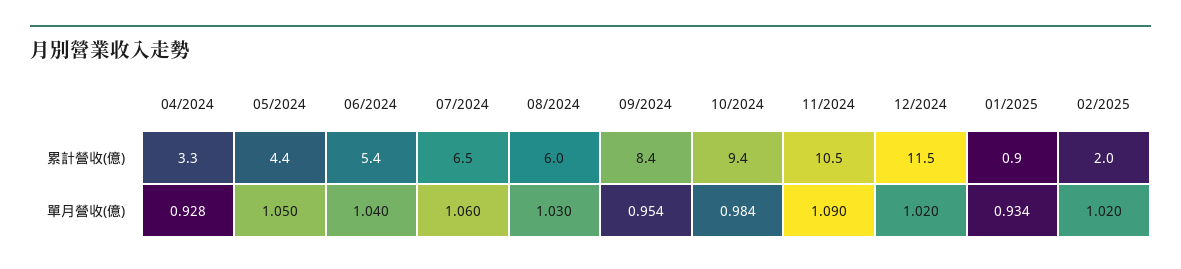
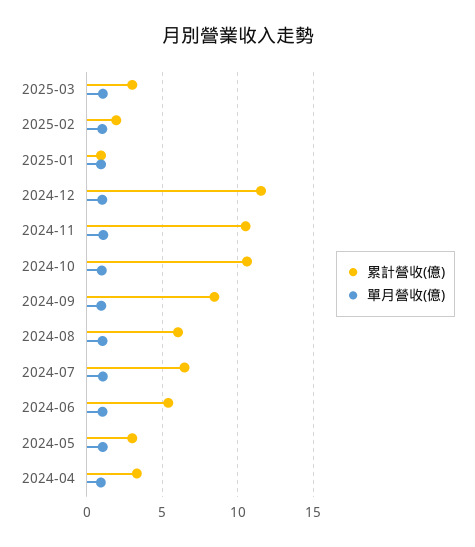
  {
    "累計營收(億)": {
      "04/2024": 3.3,
-     "05/2024": 4.4,
+     "05/2024": 3,
      "06/2024": 5.4,
      "07/2024": 6.5,
      "08/2024": 6,
      "09/2024": 8.4,
-     "10/2024": 9.4,
+     "10/2024": 10.5,
      "11/2024": 10.5,
      "12/2024": 11.5,
      "01/2025": 0.9,
-     "02/2025": 2
+     "02/2025": 2,
+     "2025-03": 3
    },
    "單月營收(億)": {
      "04/2024": 0.928,
      "05/2024": 1.05,
      "06/2024": 1.04,
      "07/2024": 1.06,
      "08/2024": 1.03,
      "09/2024": 0.954,
      "10/2024": 0.984,
      "11/2024": 1.09,
      "12/2024": 1.02,
      "01/2025": 0.934,
-     "02/2025": 1.02
+     "02/2025": 1.02,
+     "2025-03": 1
    }
  }

